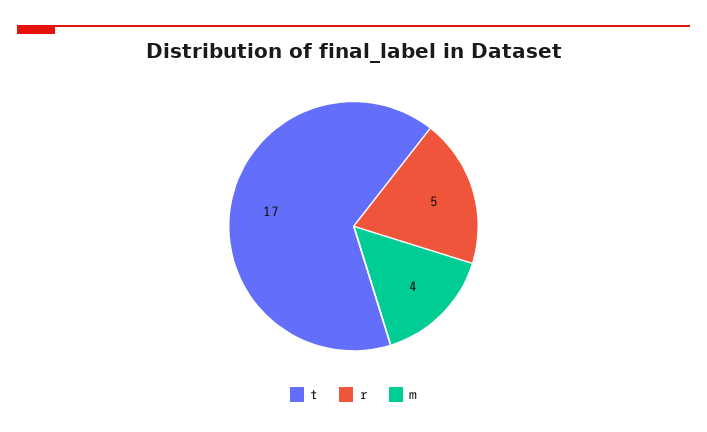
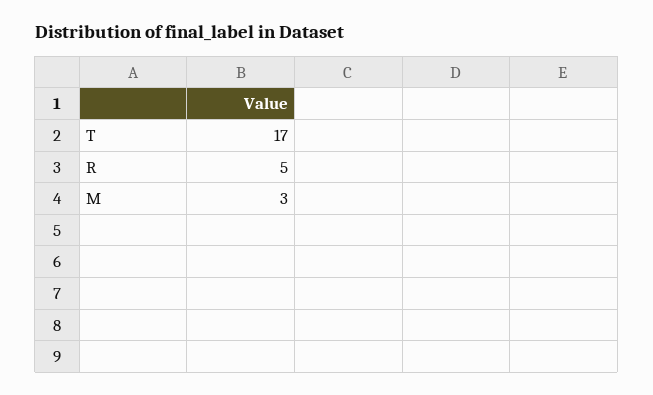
  {
    "t": 17,
    "r": 5,
-   "m": 4
+   "m": 3
  }

